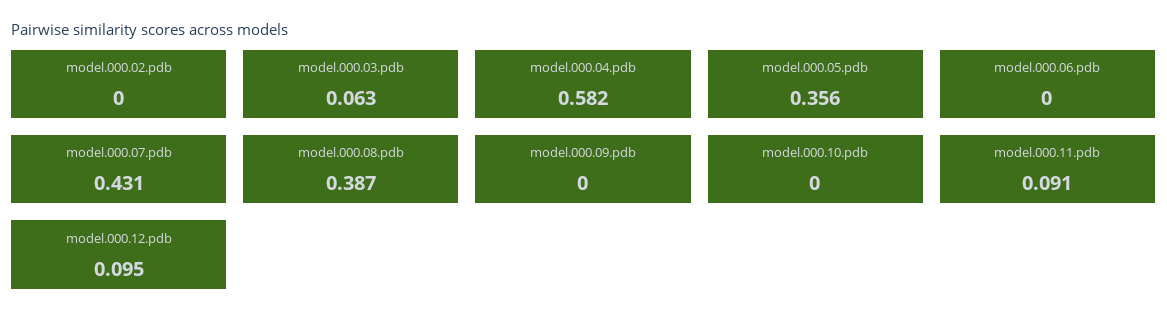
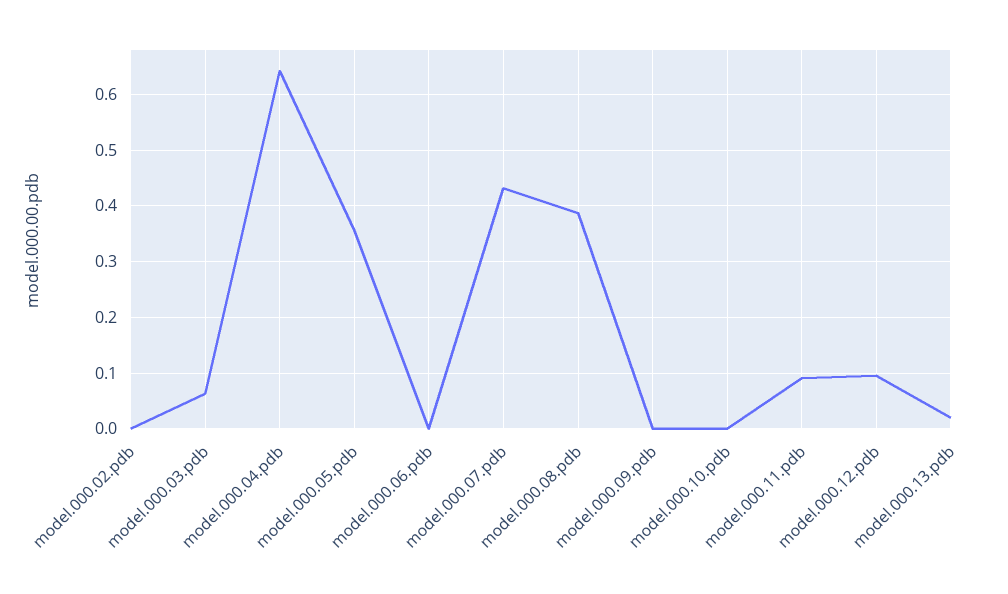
  {
    "model.000.02.pdb": 0,
    "model.000.03.pdb": 0.063,
-   "model.000.04.pdb": 0.582,
+   "model.000.04.pdb": 0.64,
    "model.000.05.pdb": 0.356,
    "model.000.06.pdb": 0,
    "model.000.07.pdb": 0.431,
    "model.000.08.pdb": 0.387,
    "model.000.09.pdb": 0,
    "model.000.10.pdb": 0,
    "model.000.11.pdb": 0.091,
-   "model.000.12.pdb": 0.095
+   "model.000.12.pdb": 0.095,
+   "model.000.13.pdb": 0.02
  }

